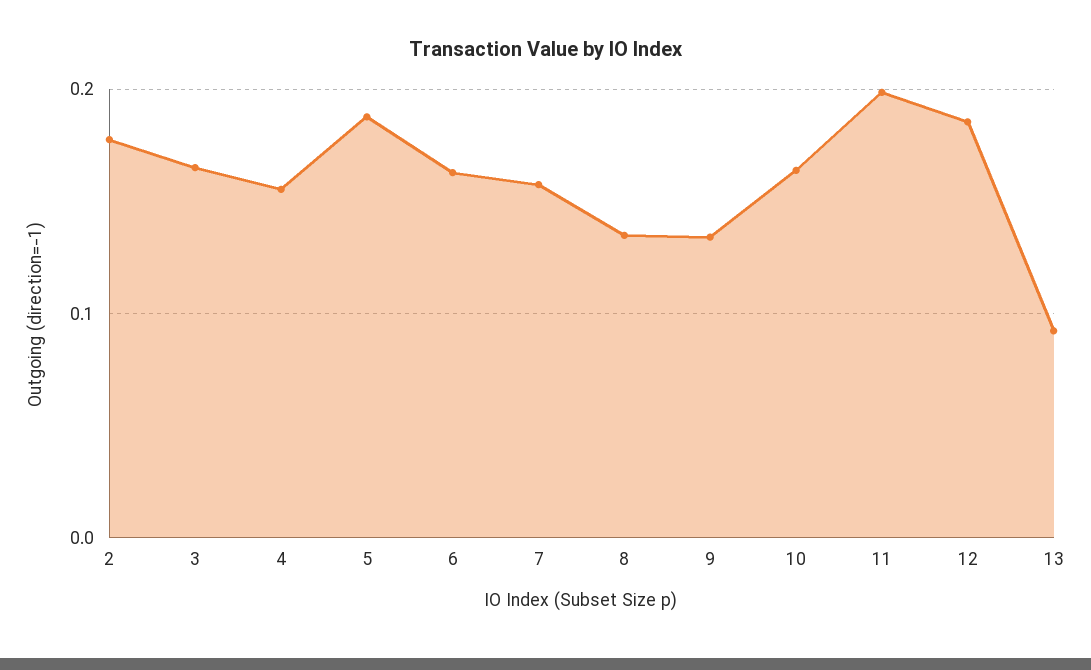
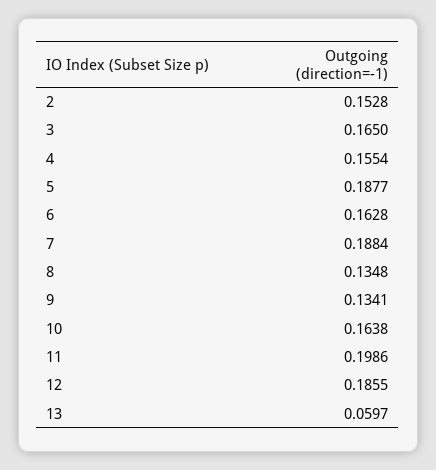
  {
-   "2": 0.18,
+   "2": 0.1528,
    "3": 0.165,
    "4": 0.1554,
    "5": 0.1877,
    "6": 0.1628,
-   "7": 0.16,
+   "7": 0.1884,
    "8": 0.1348,
    "9": 0.1341,
    "10": 0.1638,
    "11": 0.1986,
    "12": 0.1855,
-   "13": 0.09
+   "13": 0.0597
  }

